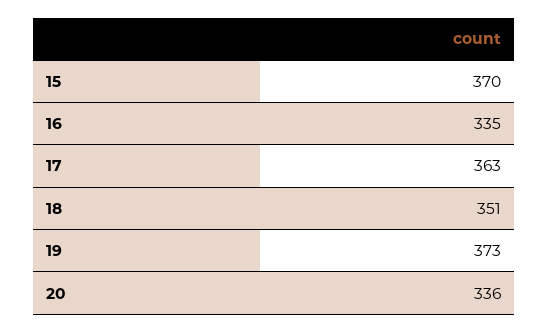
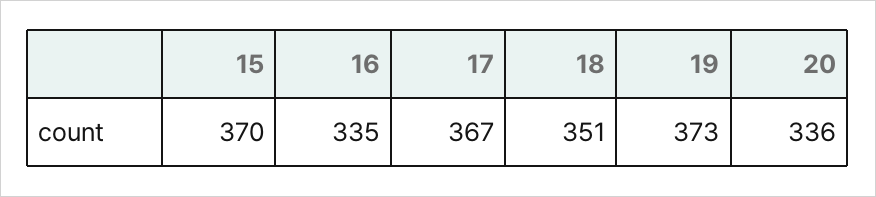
  {
    "15": 370,
    "16": 335,
-   "17": 363,
+   "17": 367,
    "18": 351,
    "19": 373,
    "20": 336
  }

